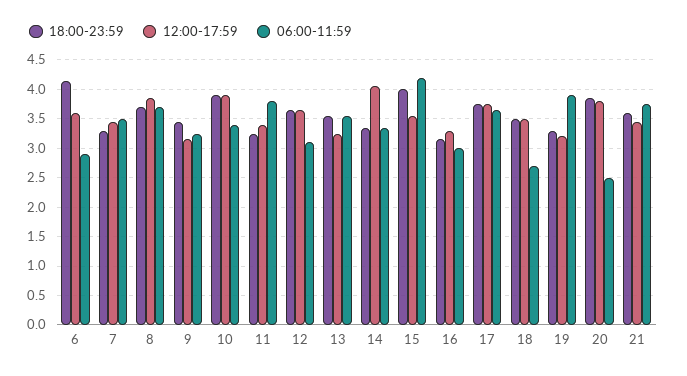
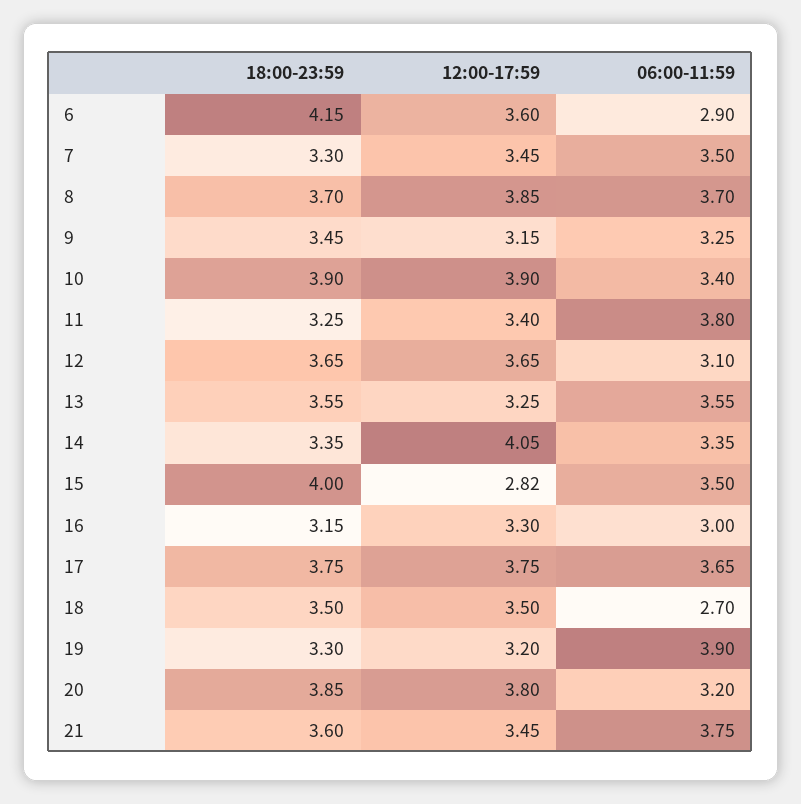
  {
    "18:00-23:59": {
      "6": 4.15,
      "7": 3.3,
      "8": 3.7,
      "9": 3.45,
      "10": 3.9,
      "11": 3.25,
      "12": 3.65,
      "13": 3.55,
      "14": 3.35,
      "15": 4,
      "16": 3.15,
      "17": 3.75,
      "18": 3.5,
      "19": 3.3,
      "20": 3.85,
      "21": 3.6
    },
    "12:00-17:59": {
      "6": 3.6,
      "7": 3.45,
      "8": 3.85,
      "9": 3.15,
      "10": 3.9,
      "11": 3.4,
      "12": 3.65,
      "13": 3.25,
      "14": 4.05,
-     "15": 3.5,
+     "15": 2.82,
      "16": 3.3,
      "17": 3.75,
      "18": 3.5,
      "19": 3.2,
      "20": 3.8,
      "21": 3.45
    },
    "06:00-11:59": {
      "6": 2.9,
      "7": 3.5,
      "8": 3.7,
      "9": 3.25,
      "10": 3.4,
      "11": 3.8,
      "12": 3.1,
      "13": 3.55,
      "14": 3.35,
-     "15": 4.25,
+     "15": 3.5,
      "16": 3,
      "17": 3.65,
      "18": 2.7,
      "19": 3.9,
-     "20": 2.5,
+     "20": 3.2,
      "21": 3.75
    }
  }

